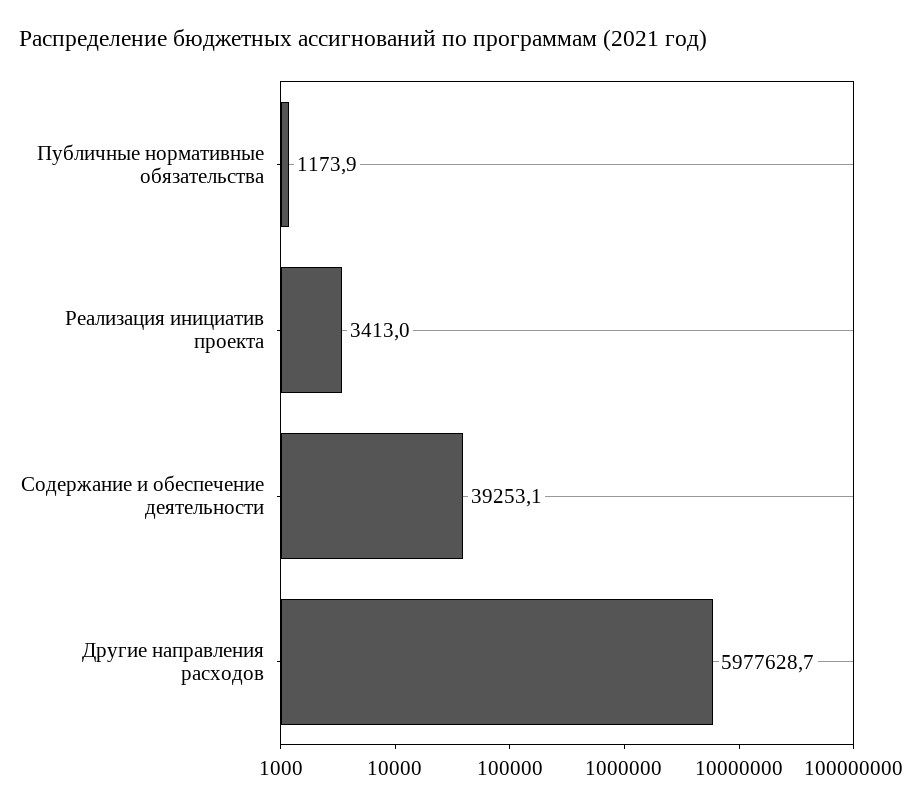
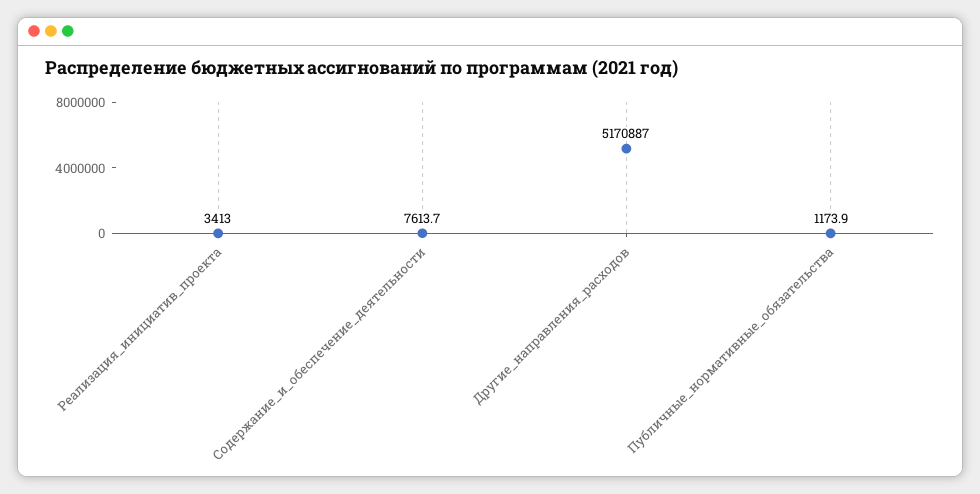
  {
    "Публичные нормативные обязательства": 1173.9,
    "Реализация инициатив проекта": 3413,
-   "Содержание и обеспечение деятельности": 39253.1,
+   "Содержание и обеспечение деятельности": 7613.7,
-   "Другие направления расходов": 5977628.7
+   "Другие направления расходов": 5170887
  }

